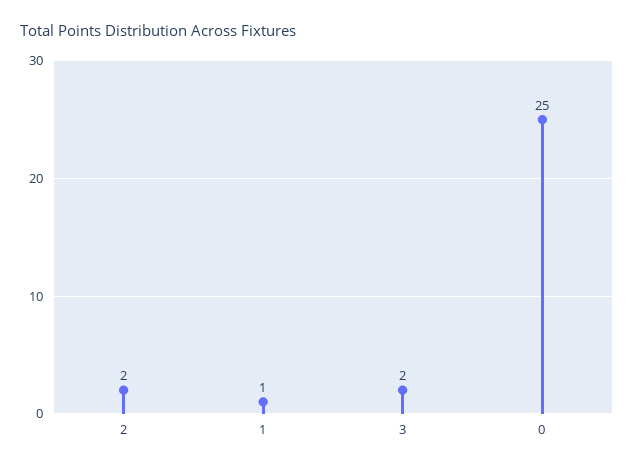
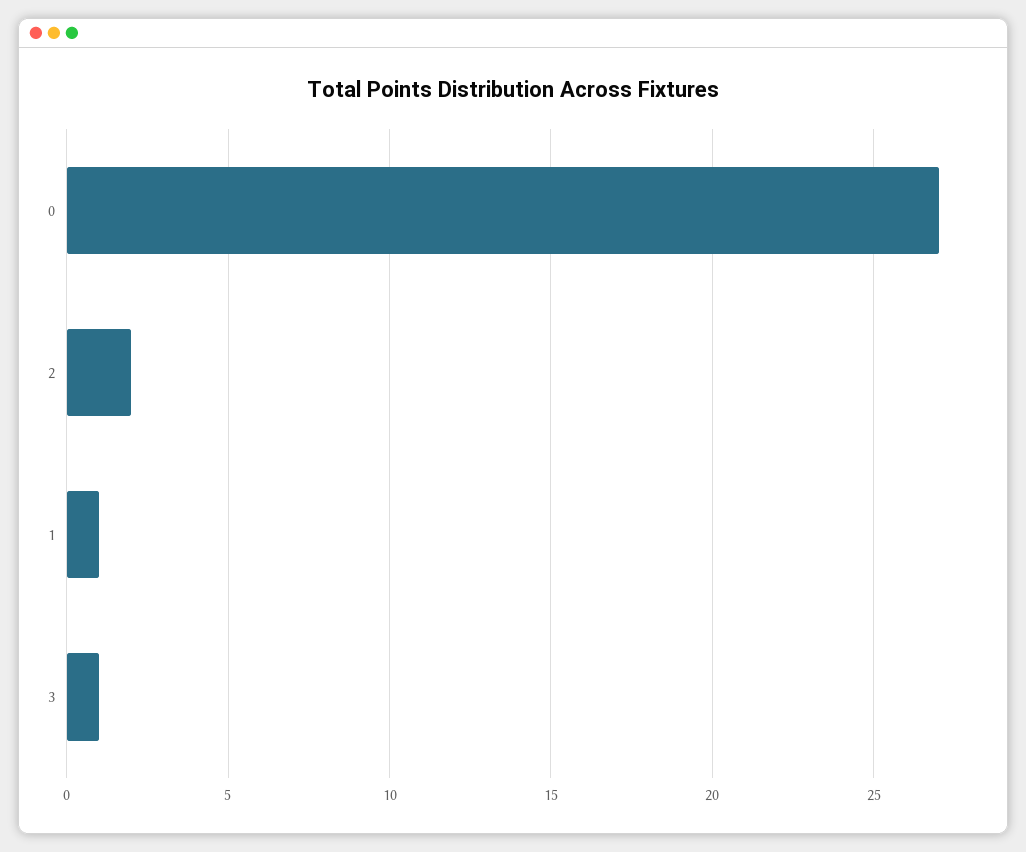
  {
    "2": 2,
    "1": 1,
-   "3": 2,
+   "3": 1,
-   "0": 25
+   "0": 27
  }

